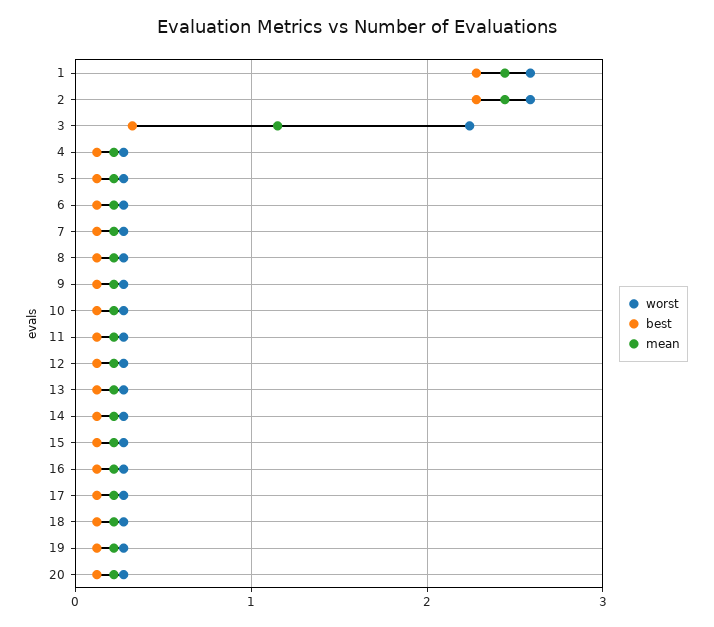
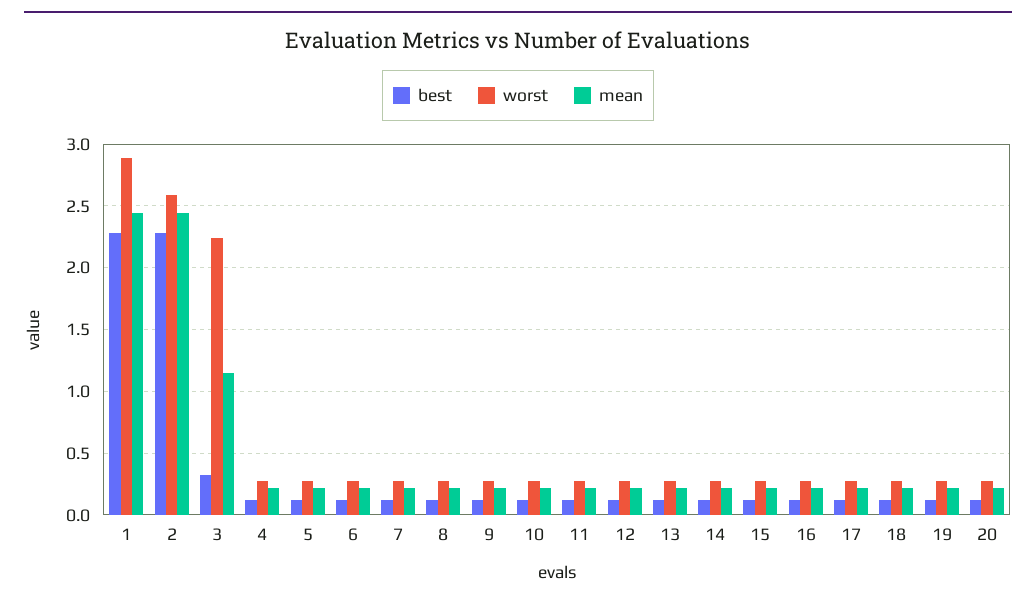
  {
    "worst": {
-     "1": 2.6,
+     "1": 2.9,
      "2": 2.6,
      "3": 2.25,
      "4": 0.3,
      "5": 0.3,
      "6": 0.3,
      "7": 0.3,
      "8": 0.3,
      "9": 0.3,
      "10": 0.3,
      "11": 0.3,
      "12": 0.3,
      "13": 0.3,
      "14": 0.3,
      "15": 0.3,
      "16": 0.3,
      "17": 0.3,
      "18": 0.3,
      "19": 0.3,
      "20": 0.3
    },
    "best": {
      "1": 2.3,
      "2": 2.3,
      "3": 0.3,
      "4": 0.1,
      "5": 0.1,
      "6": 0.1,
      "7": 0.1,
      "8": 0.1,
      "9": 0.1,
      "10": 0.1,
      "11": 0.1,
      "12": 0.1,
      "13": 0.1,
      "14": 0.1,
      "15": 0.1,
      "16": 0.1,
      "17": 0.1,
      "18": 0.1,
      "19": 0.1,
      "20": 0.1
    },
    "mean": {
      "1": 2.45,
      "2": 2.45,
      "3": 1.15,
      "4": 0.2,
      "5": 0.2,
      "6": 0.2,
      "7": 0.2,
      "8": 0.2,
      "9": 0.2,
      "10": 0.2,
      "11": 0.2,
      "12": 0.2,
      "13": 0.2,
      "14": 0.2,
      "15": 0.2,
      "16": 0.2,
      "17": 0.2,
      "18": 0.2,
      "19": 0.2,
      "20": 0.2
    }
  }

